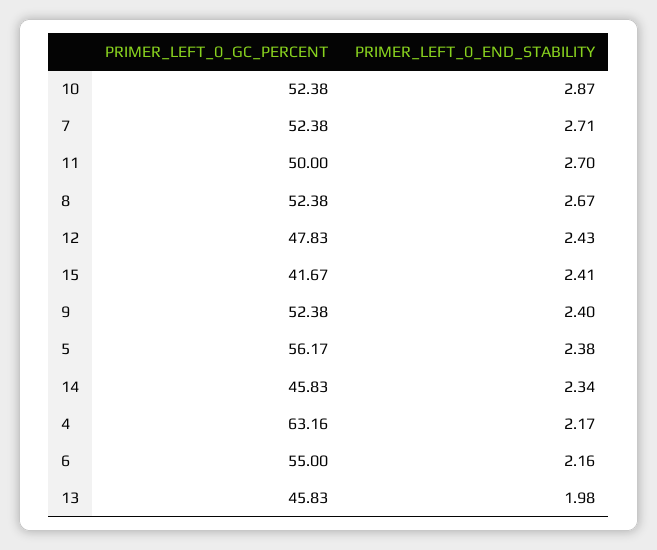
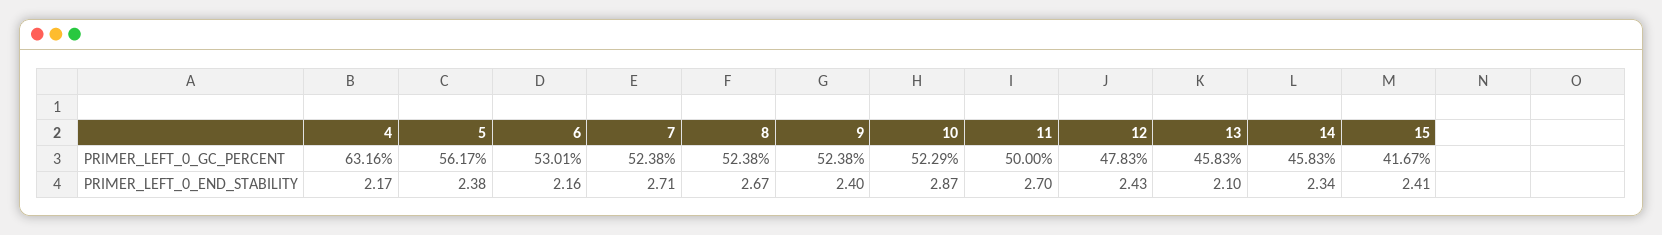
  {
    "PRIMER_LEFT_0_GC_PERCENT": {
-     "10": 52.38,
+     "10": 52.29,
      "7": 52.38,
      "11": 50,
      "8": 52.38,
      "12": 47.83,
      "15": 41.67,
      "9": 52.38,
      "5": 56.17,
      "14": 45.83,
      "4": 63.16,
-     "6": 55,
+     "6": 53.01,
      "13": 45.83
    },
    "PRIMER_LEFT_0_END_STABILITY": {
      "10": 2.87,
      "7": 2.71,
      "11": 2.7,
      "8": 2.67,
      "12": 2.43,
      "15": 2.41,
      "9": 2.4,
      "5": 2.38,
      "14": 2.34,
      "4": 2.17,
      "6": 2.16,
-     "13": 1.98
+     "13": 2.1
    }
  }

